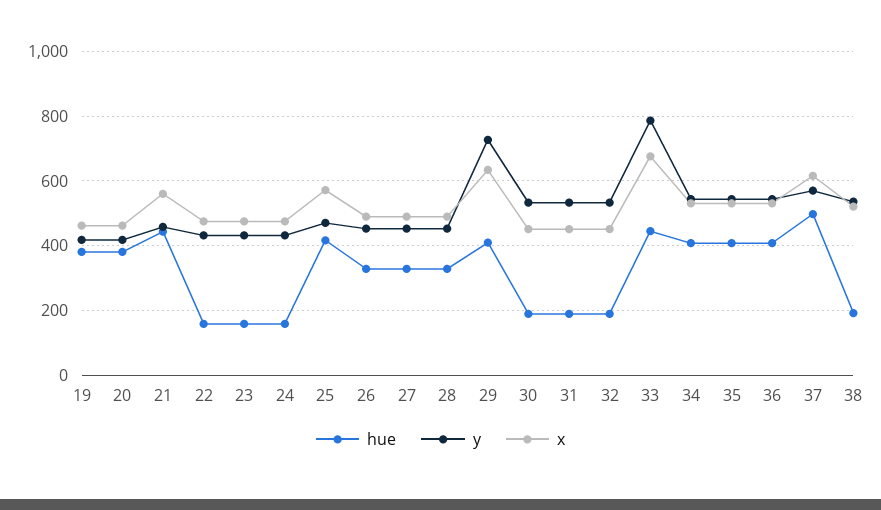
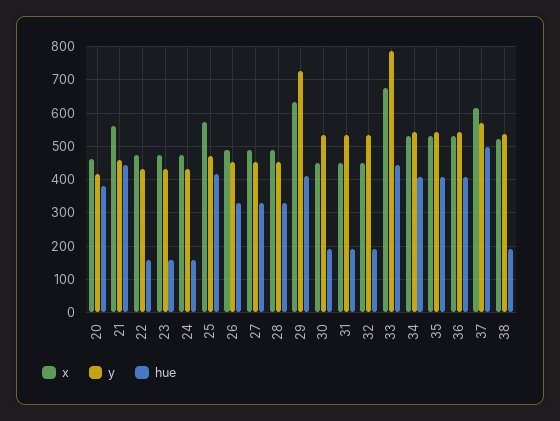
  {
    "hue": {
-     "19": 380,
      "20": 380,
      "21": 440,
      "22": 160,
      "23": 160,
      "24": 160,
      "25": 420,
      "26": 320,
      "27": 320,
      "28": 320,
      "29": 420,
      "30": 200,
      "31": 200,
      "32": 200,
      "33": 440,
      "34": 400,
      "35": 400,
      "36": 400,
      "37": 500,
      "38": 200
    },
    "y": {
-     "19": 420,
      "20": 420,
      "21": 460,
      "22": 440,
      "23": 440,
      "24": 440,
      "25": 480,
      "26": 460,
      "27": 460,
      "28": 460,
      "29": 720,
      "30": 540,
      "31": 540,
      "32": 540,
      "33": 780,
      "34": 540,
      "35": 540,
      "36": 540,
      "37": 580,
      "38": 540
    },
    "x": {
-     "19": 460,
      "20": 460,
      "21": 560,
      "22": 480,
      "23": 480,
      "24": 480,
      "25": 580,
      "26": 500,
      "27": 500,
      "28": 500,
      "29": 640,
      "30": 460,
      "31": 460,
      "32": 460,
      "33": 680,
      "34": 540,
      "35": 540,
      "36": 540,
      "37": 620,
      "38": 520
    }
  }

